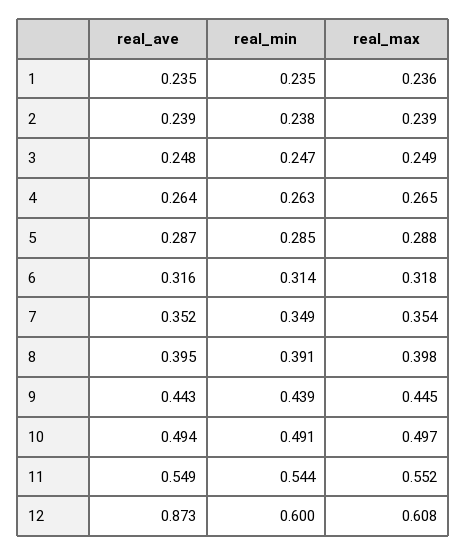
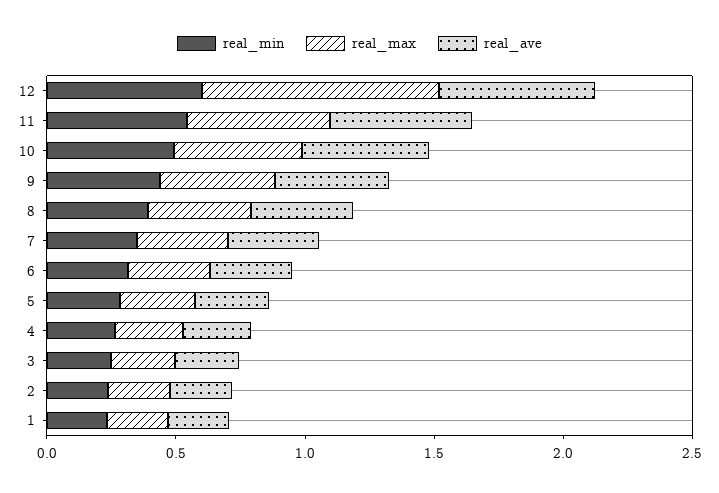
  {
    "real_ave": {
      "1": 0.235,
      "2": 0.239,
      "3": 0.248,
      "4": 0.264,
      "5": 0.287,
      "6": 0.316,
      "7": 0.352,
      "8": 0.395,
      "9": 0.443,
      "10": 0.494,
      "11": 0.549,
-     "12": 0.873
+     "12": 0.6
    },
    "real_min": {
      "1": 0.235,
      "2": 0.238,
      "3": 0.247,
      "4": 0.263,
      "5": 0.285,
      "6": 0.314,
      "7": 0.349,
      "8": 0.391,
      "9": 0.439,
      "10": 0.491,
      "11": 0.544,
      "12": 0.6
    },
    "real_max": {
      "1": 0.236,
      "2": 0.239,
      "3": 0.249,
      "4": 0.265,
      "5": 0.288,
      "6": 0.318,
      "7": 0.354,
      "8": 0.398,
      "9": 0.445,
      "10": 0.497,
      "11": 0.552,
-     "12": 0.608
+     "12": 0.9
    }
  }

